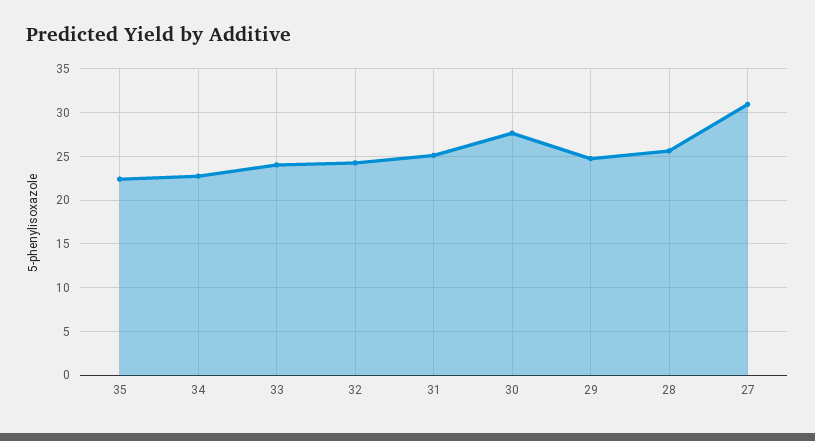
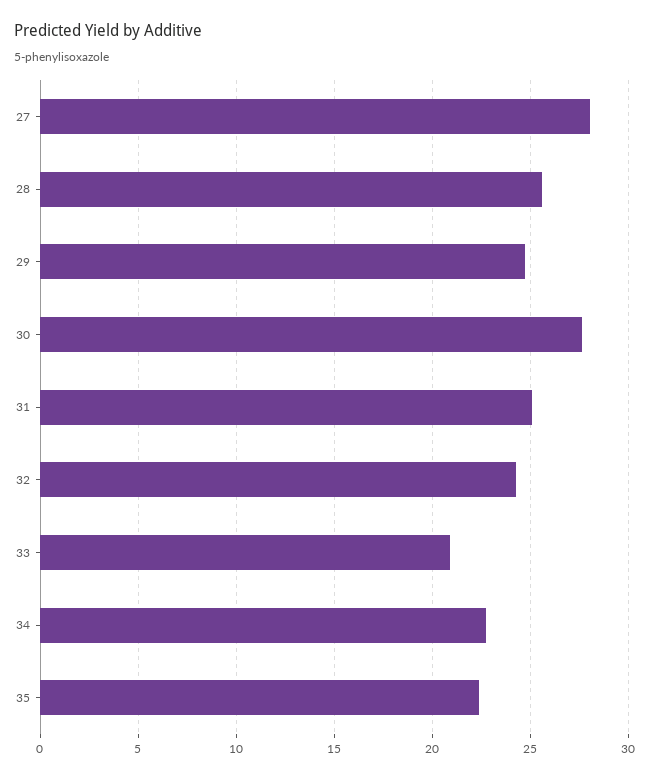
  {
    "35": 22.5,
    "34": 22.5,
-   "33": 24,
+   "33": 21,
    "32": 24.5,
    "31": 25,
    "30": 27.5,
    "29": 25,
    "28": 25.5,
-   "27": 31
+   "27": 28
  }

